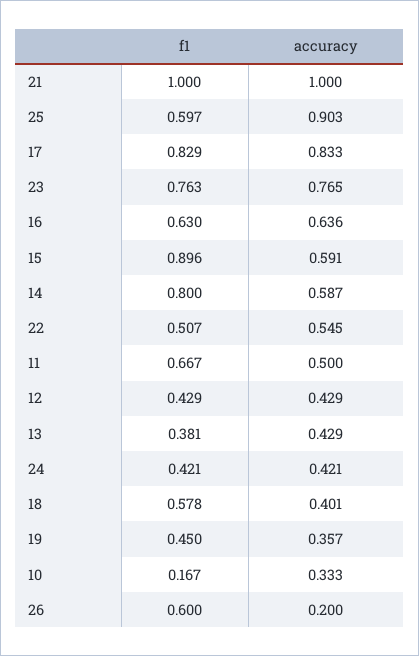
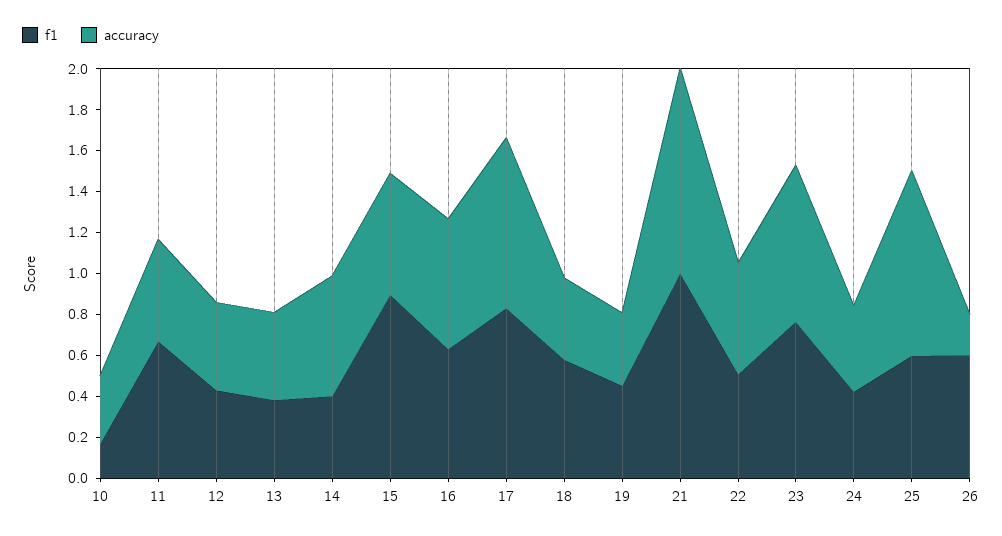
  {
    "f1": {
      "21": 1,
      "25": 0.597,
      "17": 0.829,
      "23": 0.763,
      "16": 0.63,
      "15": 0.896,
-     "14": 0.8,
+     "14": 0.4,
      "22": 0.507,
      "11": 0.667,
      "12": 0.429,
      "13": 0.381,
      "24": 0.421,
      "18": 0.578,
      "19": 0.45,
      "10": 0.167,
      "26": 0.6
    },
    "accuracy": {
      "21": 1,
      "25": 0.903,
      "17": 0.833,
      "23": 0.765,
      "16": 0.636,
      "15": 0.591,
      "14": 0.587,
      "22": 0.545,
      "11": 0.5,
      "12": 0.429,
      "13": 0.429,
      "24": 0.421,
      "18": 0.401,
      "19": 0.357,
      "10": 0.333,
      "26": 0.2
    }
  }

